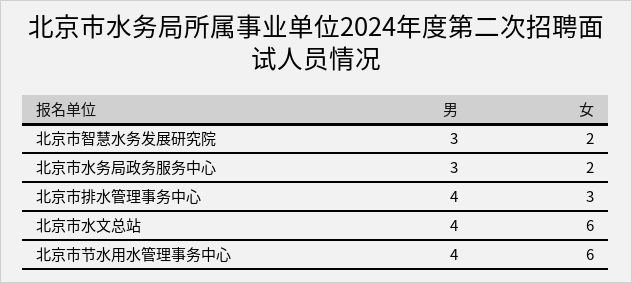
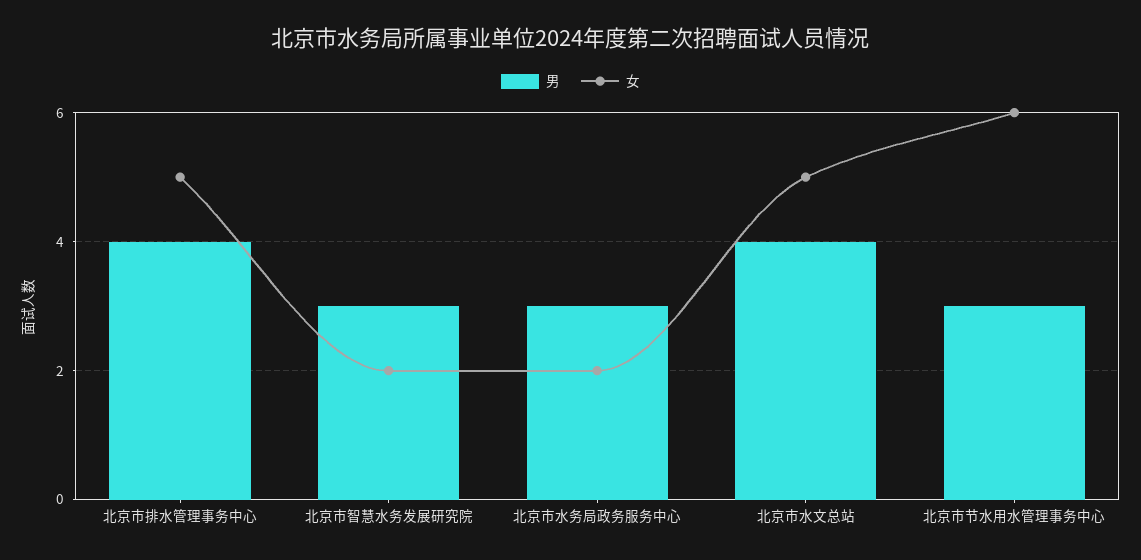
  {
    "男": {
      "北京市智慧水务发展研究院": 3,
      "北京市水务局政务服务中心": 3,
      "北京市排水管理事务中心": 4,
      "北京市水文总站": 4,
-     "北京市节水用水管理事务中心": 4
+     "北京市节水用水管理事务中心": 3
    },
    "女": {
      "北京市智慧水务发展研究院": 2,
      "北京市水务局政务服务中心": 2,
-     "北京市排水管理事务中心": 3,
+     "北京市排水管理事务中心": 5,
-     "北京市水文总站": 6,
+     "北京市水文总站": 5,
      "北京市节水用水管理事务中心": 6
    }
  }

